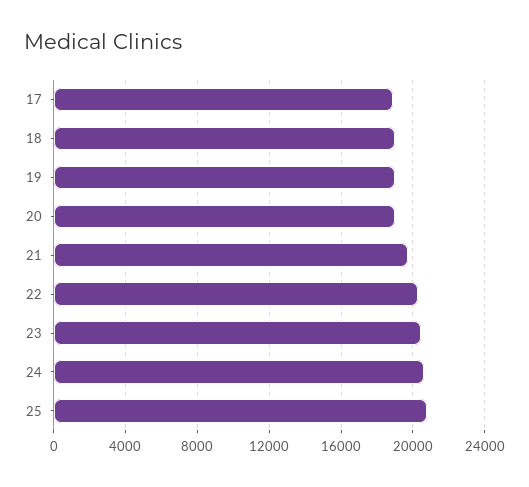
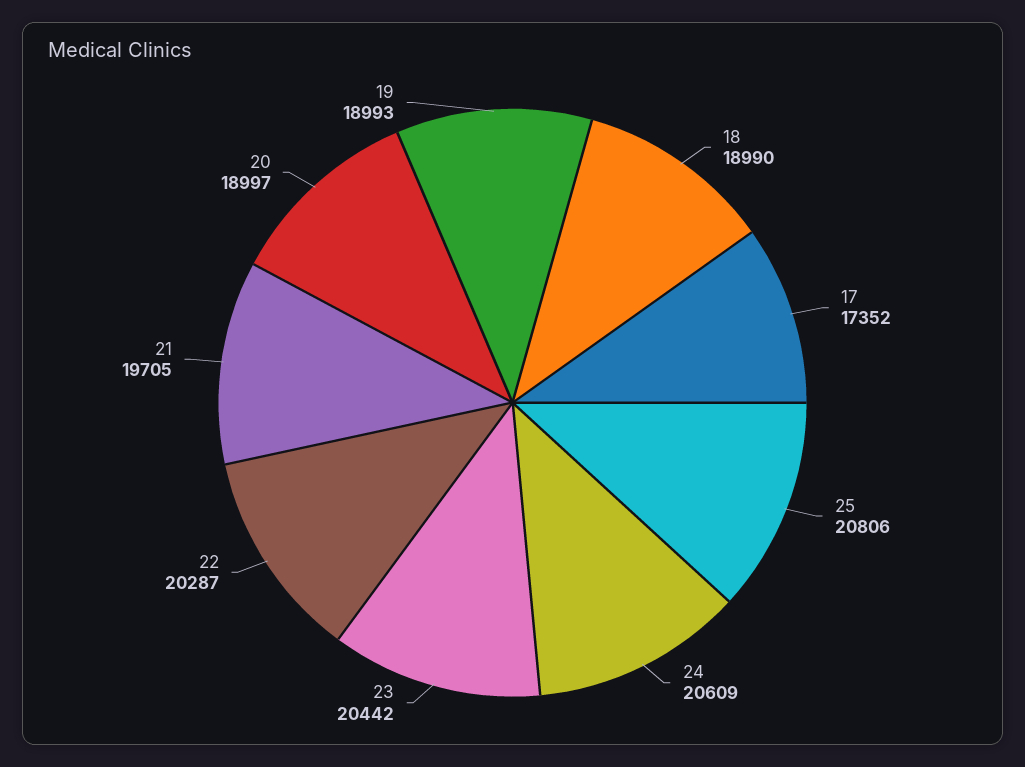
  {
-   "17": 19000,
+   "17": 17352,
    "18": 18990,
    "19": 18993,
    "20": 18997,
    "21": 19705,
    "22": 20287,
    "23": 20442,
    "24": 20609,
    "25": 20806
  }

